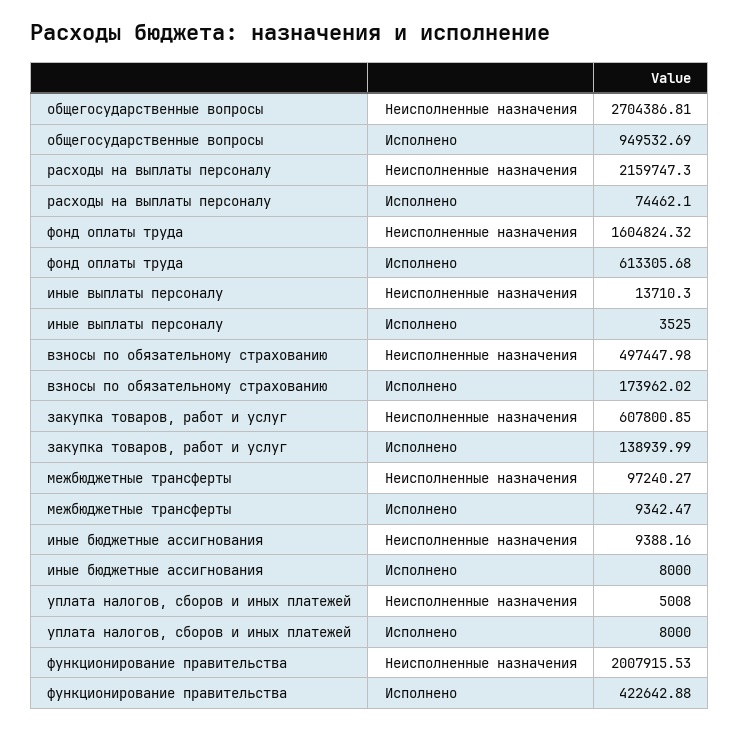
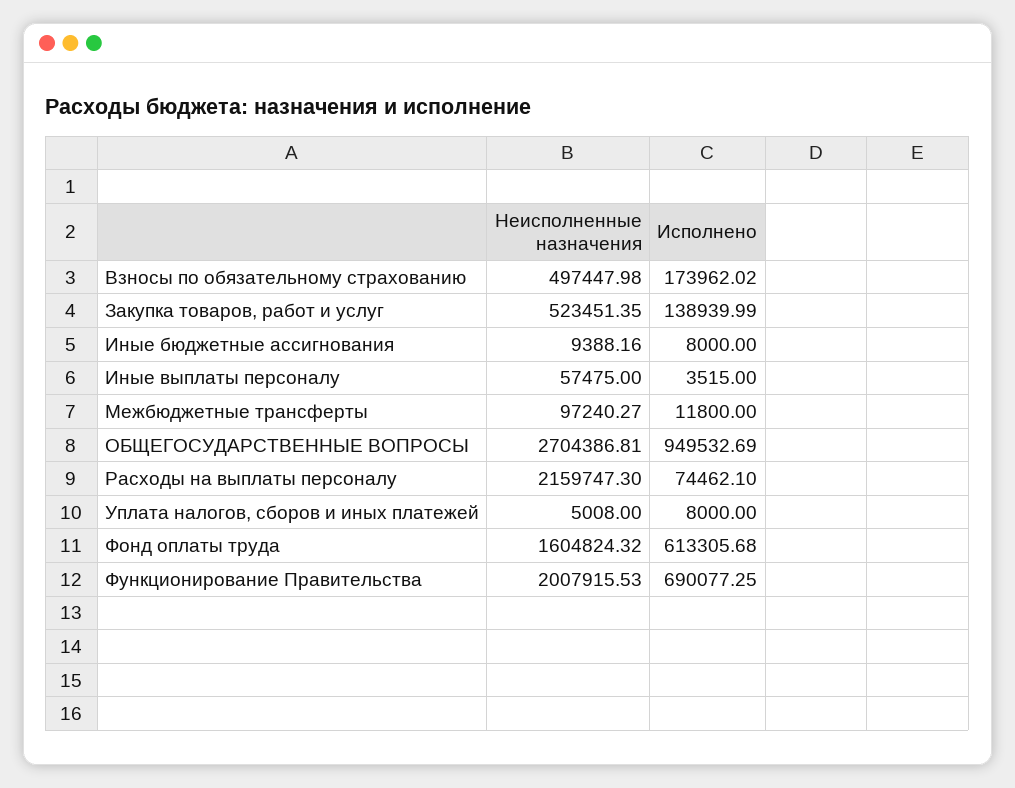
  {
    "общегосударственные вопросы": {
      "Неисполненные назначения": 2704386.81,
      "Исполнено": 949532.69
    },
    "расходы на выплаты персоналу": {
      "Неисполненные назначения": 2159747.3,
      "Исполнено": 74462.1
    },
    "фонд оплаты труда": {
      "Неисполненные назначения": 1604824.32,
      "Исполнено": 613305.68
    },
    "иные выплаты персоналу": {
-     "Неисполненные назначения": 13710.3,
+     "Неисполненные назначения": 57475,
-     "Исполнено": 3525
+     "Исполнено": 3515
    },
    "взносы по обязательному страхованию": {
      "Неисполненные назначения": 497447.98,
      "Исполнено": 173962.02
    },
    "закупка товаров, работ и услуг": {
-     "Неисполненные назначения": 607800.85,
+     "Неисполненные назначения": 523451.35,
      "Исполнено": 138939.99
    },
    "межбюджетные трансферты": {
      "Неисполненные назначения": 97240.27,
-     "Исполнено": 9342.47
+     "Исполнено": 11800
    },
    "иные бюджетные ассигнования": {
      "Неисполненные назначения": 9388.16,
      "Исполнено": 8000
    },
    "уплата налогов, сборов и иных платежей": {
      "Неисполненные назначения": 5008,
      "Исполнено": 8000
    },
    "функционирование правительства": {
      "Неисполненные назначения": 2007915.53,
-     "Исполнено": 422642.88
+     "Исполнено": 690077.25
    }
  }

